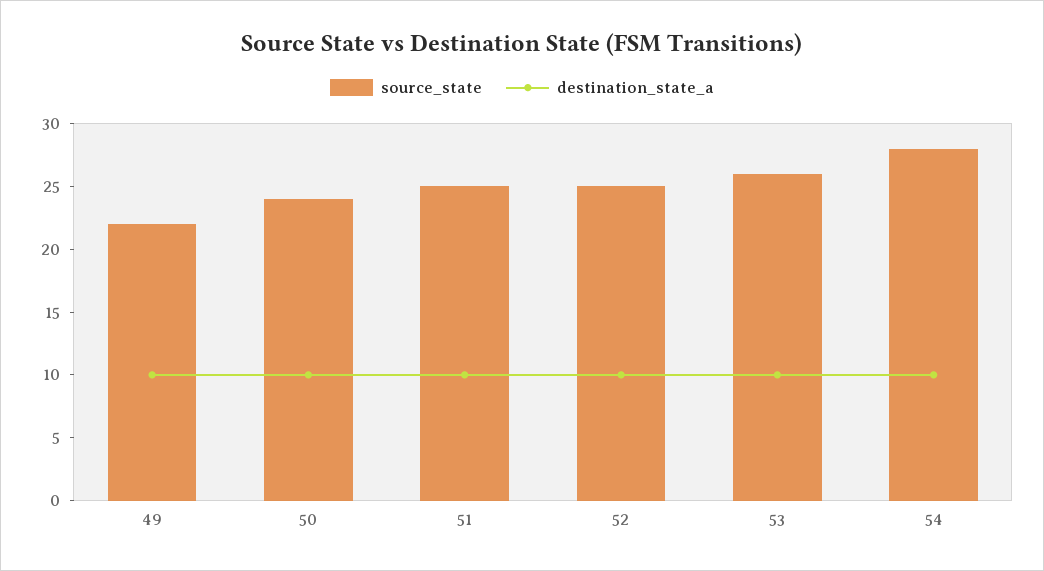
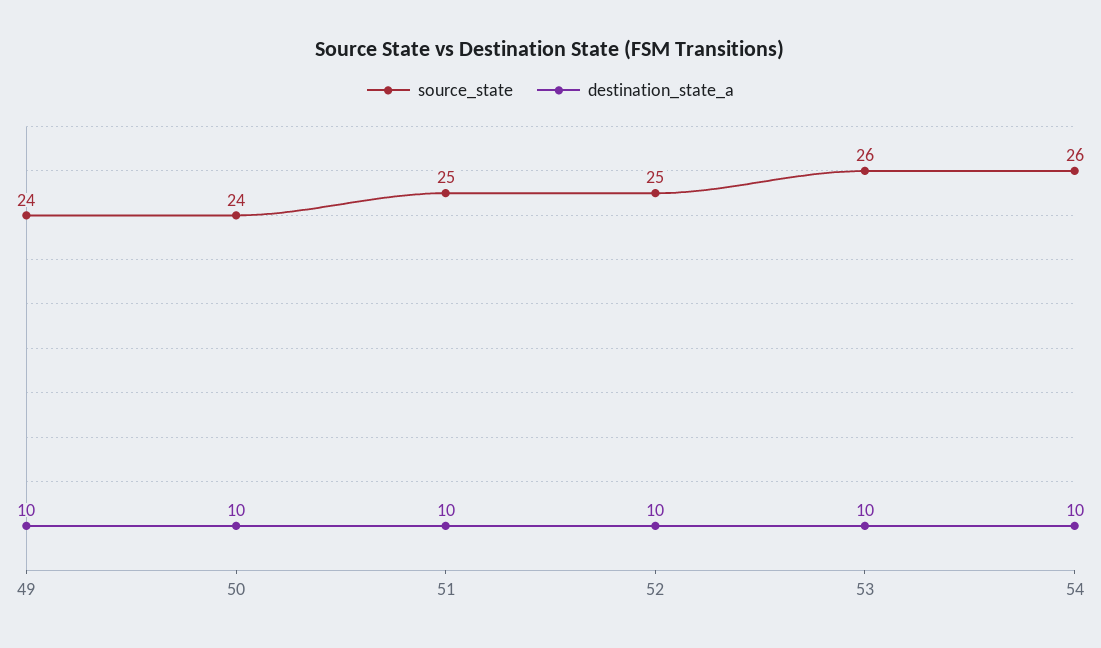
  {
    "source_state": {
-     "49": 22,
+     "49": 24,
      "50": 24,
      "51": 25,
      "52": 25,
      "53": 26,
-     "54": 28
+     "54": 26
    },
    "destination_state_a": {
      "49": 10,
      "50": 10,
      "51": 10,
      "52": 10,
      "53": 10,
      "54": 10
    }
  }

